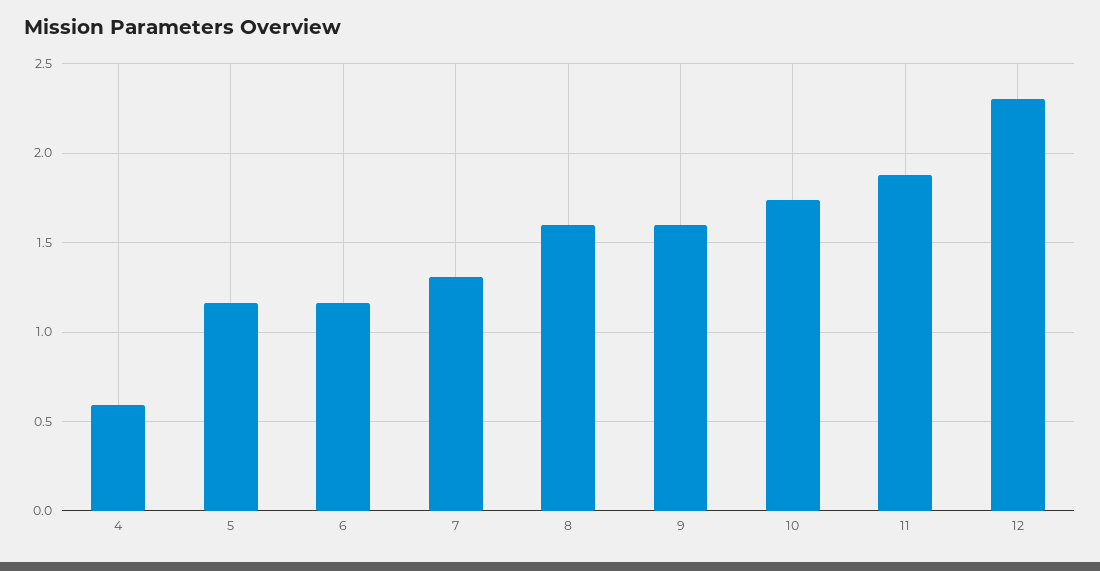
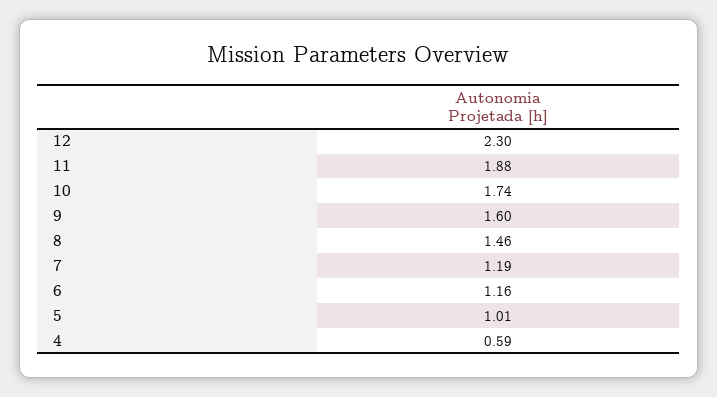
  {
    "4": 0.59,
-   "5": 1.15,
+   "5": 1.01,
    "6": 1.16,
-   "7": 1.3,
+   "7": 1.19,
-   "8": 1.6,
+   "8": 1.46,
    "9": 1.6,
    "10": 1.74,
    "11": 1.88,
    "12": 2.3
  }

